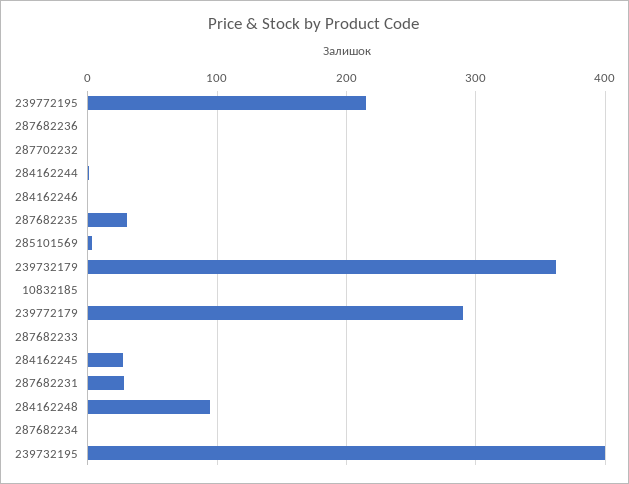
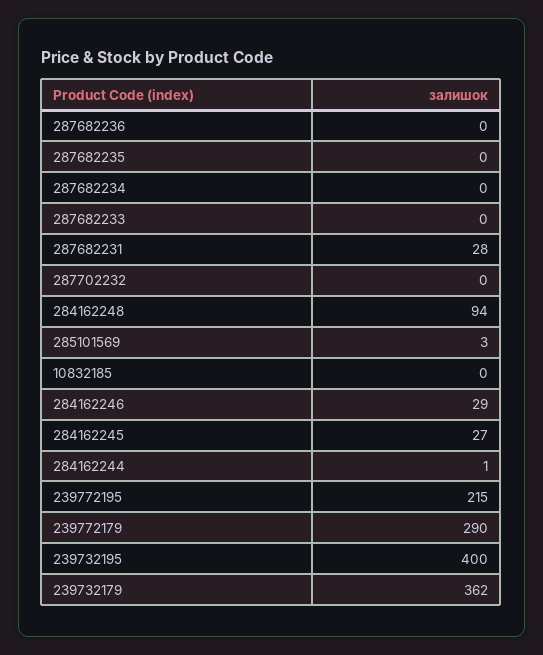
  {
    "239772195": 215,
    "287682236": 0,
    "287702232": 0,
    "284162244": 1,
-   "284162246": 0,
+   "284162246": 29,
-   "287682235": 30,
+   "287682235": 0,
    "285101569": 3,
    "239732179": 362,
    "10832185": 0,
    "239772179": 290,
    "287682233": 0,
    "284162245": 27,
    "287682231": 28,
    "284162248": 94,
    "287682234": 0,
    "239732195": 400
  }

